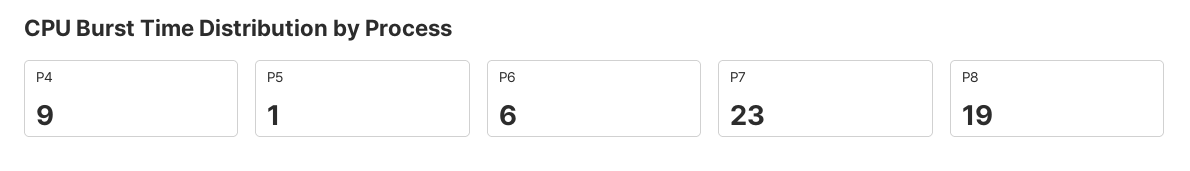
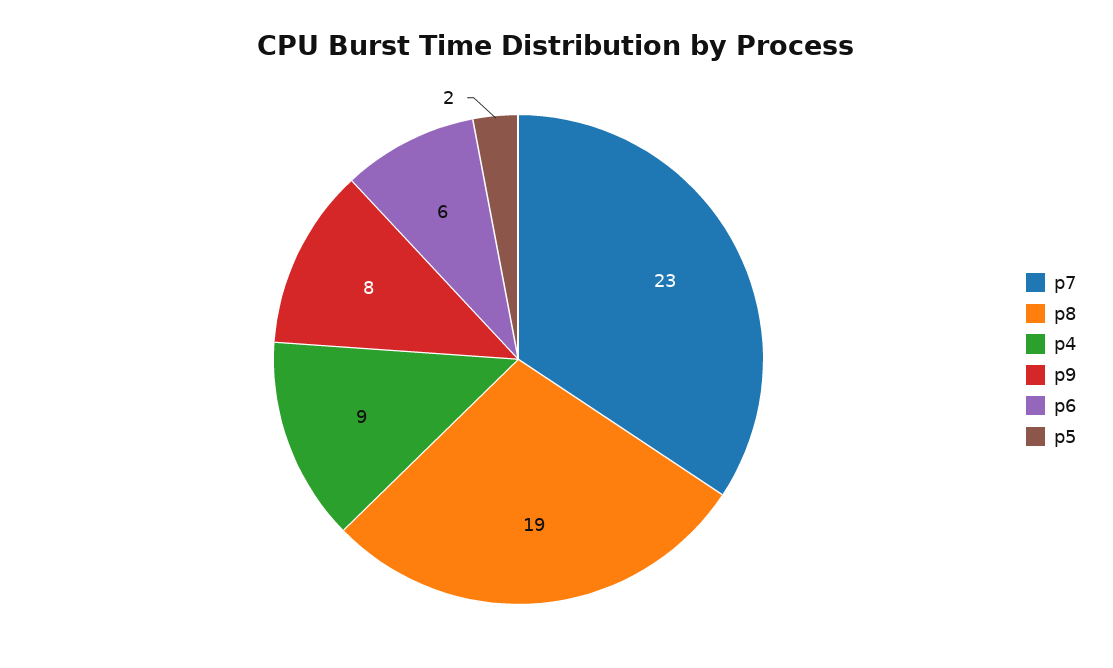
  {
    "P4": 9,
-   "P5": 1,
+   "P5": 2,
    "P6": 6,
    "P7": 23,
-   "P8": 19
+   "P8": 19,
+   "p9": 8
  }

